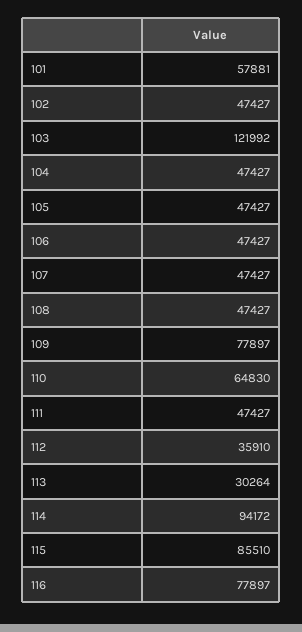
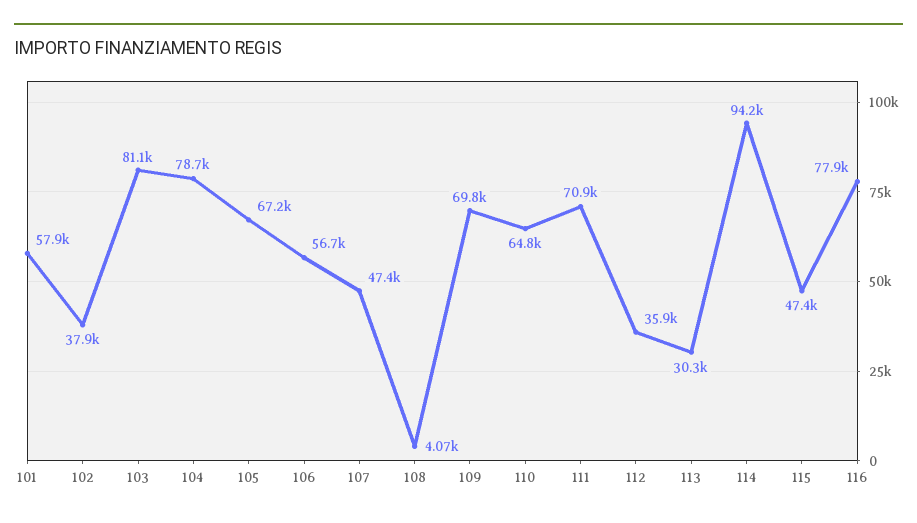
  {
    "101": 57881,
-   "102": 47427,
+   "102": 37900,
-   "103": 121992,
+   "103": 81100,
-   "104": 47427,
+   "104": 78700,
-   "105": 47427,
+   "105": 67200,
-   "106": 47427,
+   "106": 56700,
    "107": 47427,
-   "108": 47427,
+   "108": 4070,
-   "109": 77897,
+   "109": 69800,
    "110": 64830,
-   "111": 47427,
+   "111": 70900,
    "112": 35910,
    "113": 30264,
    "114": 94172,
-   "115": 85510,
+   "115": 47400,
    "116": 77897
  }

